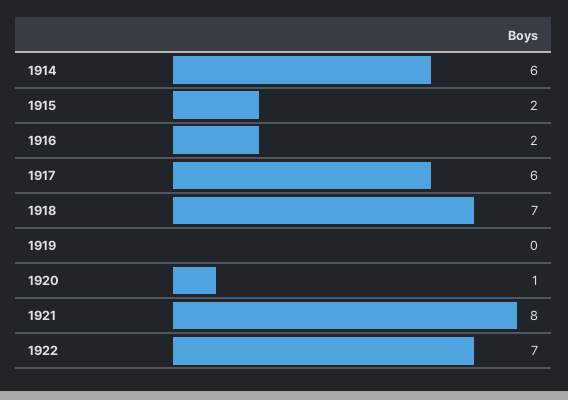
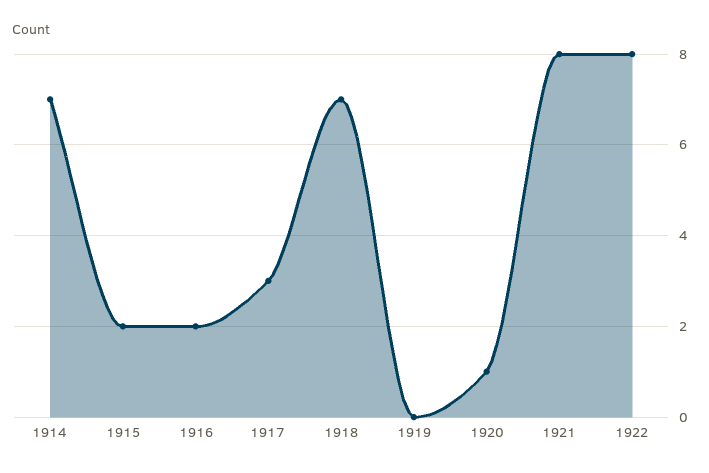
  {
-   "1914": 6,
+   "1914": 7,
    "1915": 2,
    "1916": 2,
-   "1917": 6,
+   "1917": 3,
    "1918": 7,
    "1919": 0,
    "1920": 1,
    "1921": 8,
-   "1922": 7
+   "1922": 8
  }

